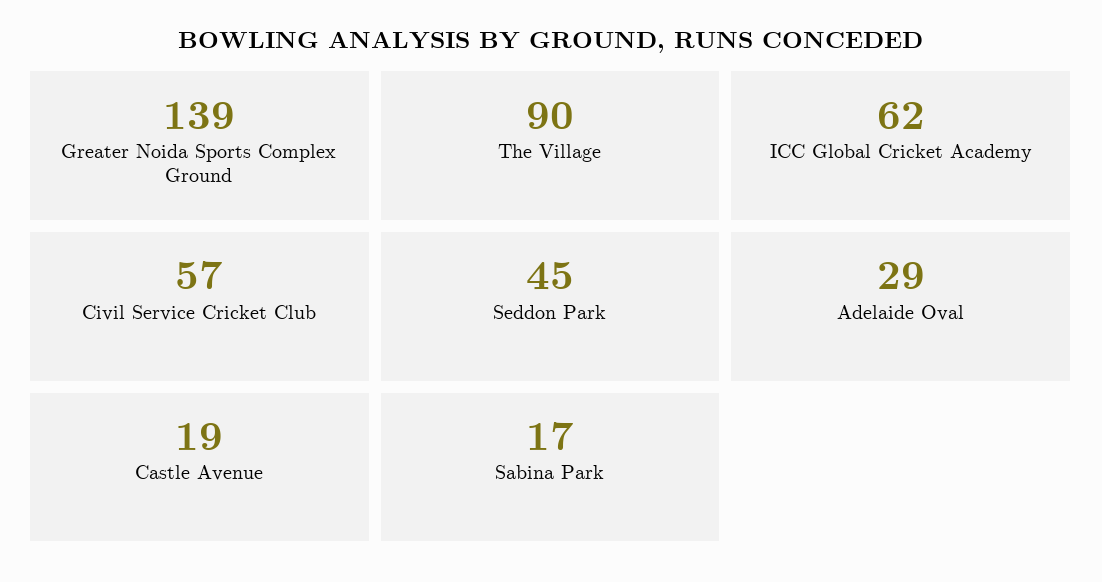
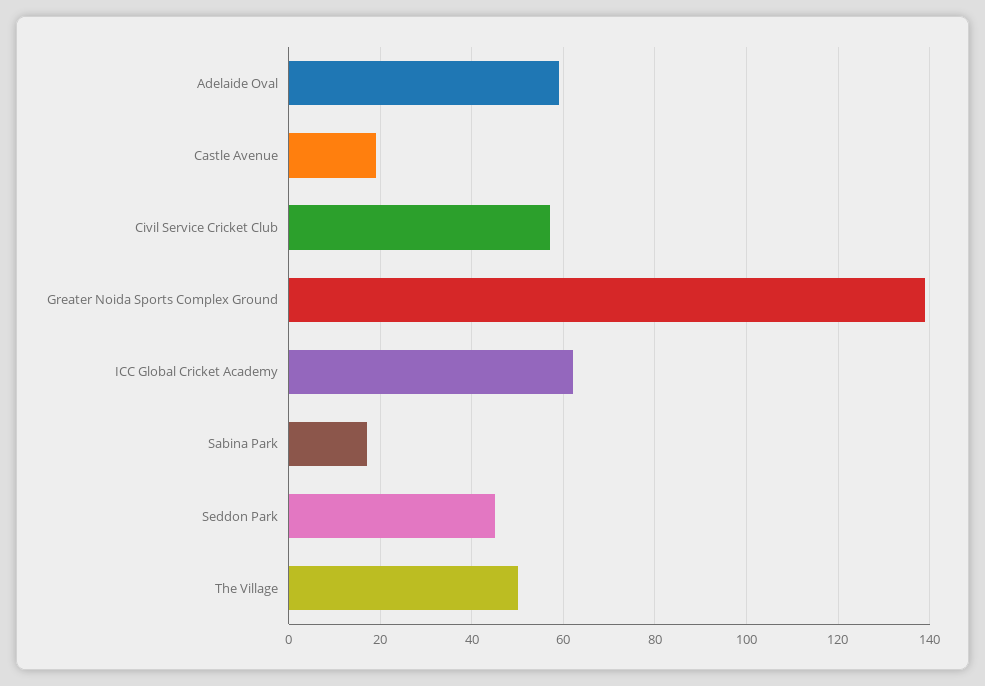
  {
    "Greater Noida Sports Complex Ground": 139,
-   "The Village": 90,
+   "The Village": 50,
    "ICC Global Cricket Academy": 62,
    "Civil Service Cricket Club": 57,
    "Seddon Park": 45,
-   "Adelaide Oval": 29,
+   "Adelaide Oval": 60,
    "Castle Avenue": 19,
    "Sabina Park": 17
  }

